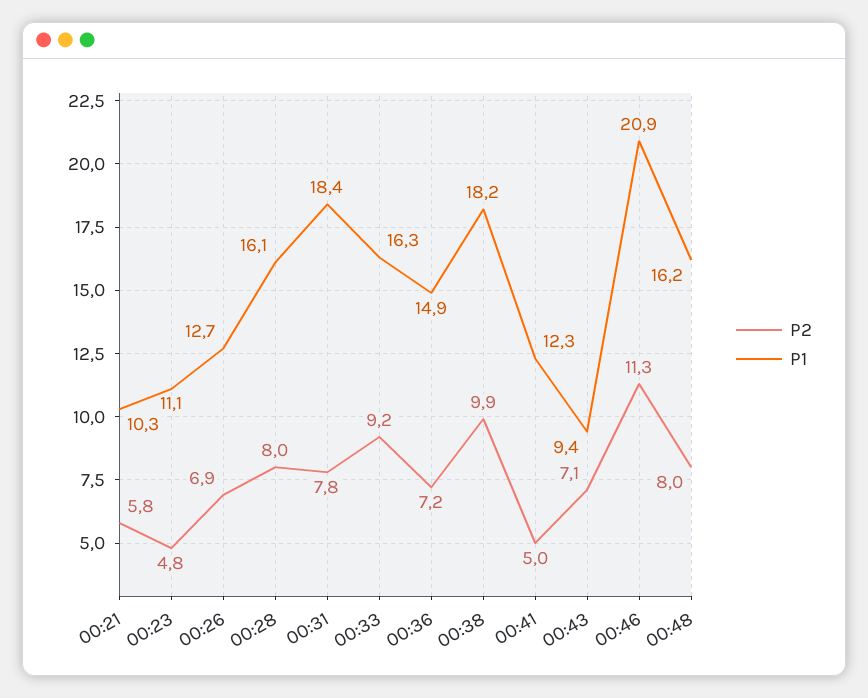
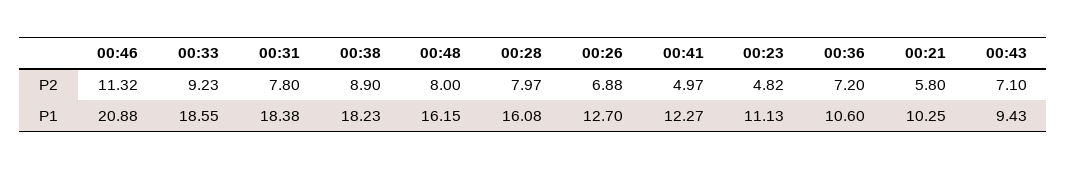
  {
    "P2": {
      "00:21": 5.8,
      "00:23": 4.82,
      "00:26": 6.88,
      "00:28": 7.97,
      "00:31": 7.8,
      "00:33": 9.23,
      "00:36": 7.2,
-     "00:38": 9.9,
+     "00:38": 8.9,
      "00:41": 4.97,
      "00:43": 7.1,
      "00:46": 11.32,
      "00:48": 8
    },
    "P1": {
      "00:21": 10.25,
      "00:23": 11.13,
      "00:26": 12.7,
      "00:28": 16.08,
      "00:31": 18.38,
-     "00:33": 16.3,
+     "00:33": 18.55,
-     "00:36": 14.9,
+     "00:36": 10.6,
      "00:38": 18.23,
      "00:41": 12.27,
      "00:43": 9.43,
      "00:46": 20.88,
      "00:48": 16.15
    }
  }

